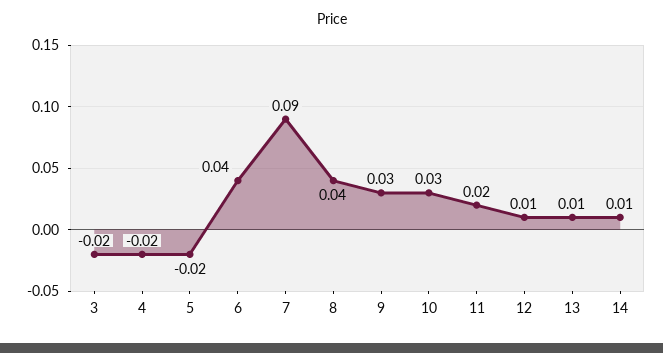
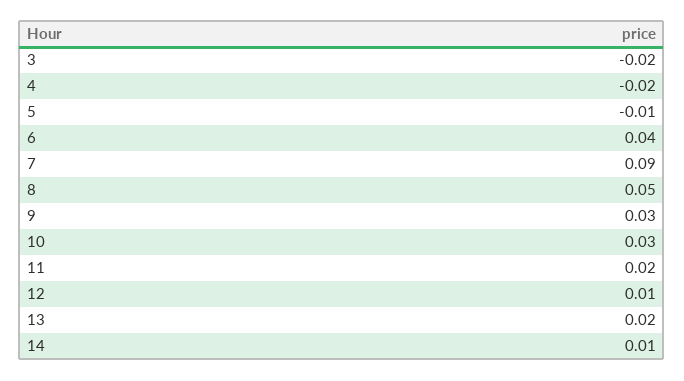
  {
    "3": -0.02,
    "4": -0.02,
-   "5": -0.02,
+   "5": -0.01,
    "6": 0.04,
    "7": 0.09,
-   "8": 0.04,
+   "8": 0.05,
    "9": 0.03,
    "10": 0.03,
    "11": 0.02,
    "12": 0.01,
-   "13": 0.01,
+   "13": 0.02,
    "14": 0.01
  }

